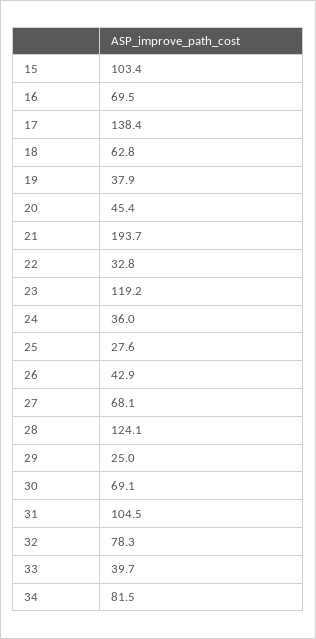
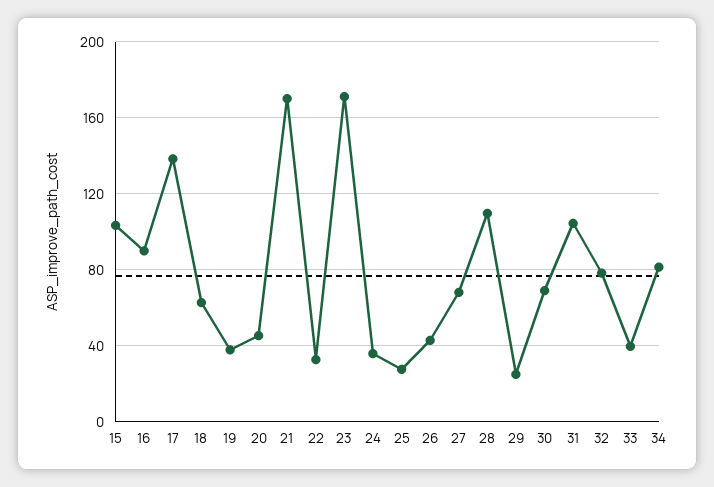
  {
    "15": 103.4,
-   "16": 69.5,
+   "16": 90,
    "17": 138.4,
    "18": 62.8,
    "19": 37.9,
    "20": 45.4,
-   "21": 193.7,
+   "21": 170,
    "22": 32.8,
-   "23": 119.2,
+   "23": 170,
    "24": 36,
    "25": 27.6,
    "26": 42.9,
    "27": 68.1,
-   "28": 124.1,
+   "28": 110,
    "29": 25,
    "30": 69.1,
    "31": 104.5,
    "32": 78.3,
    "33": 39.7,
    "34": 81.5
  }

